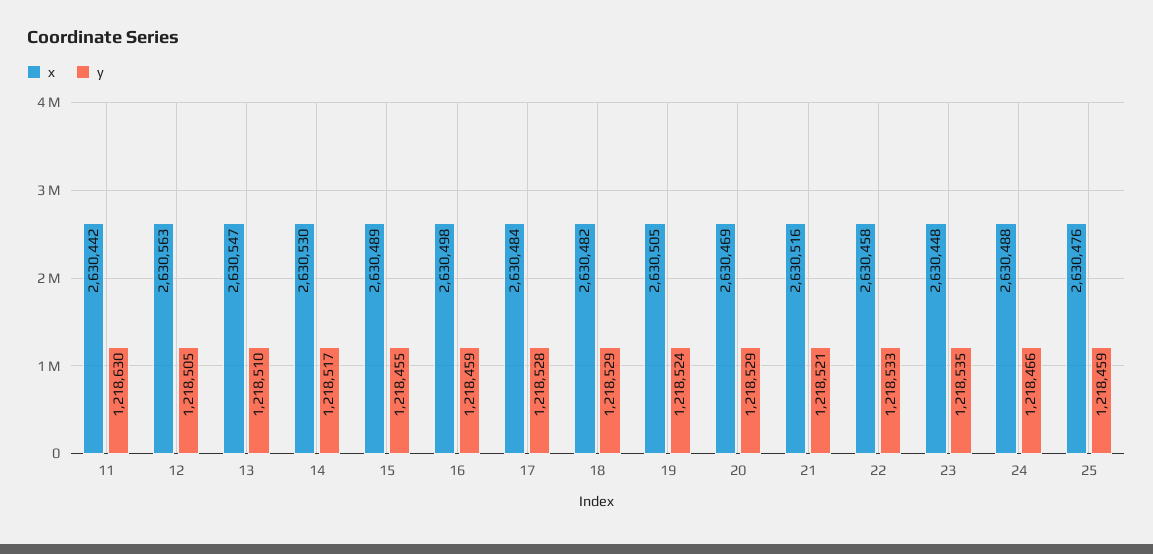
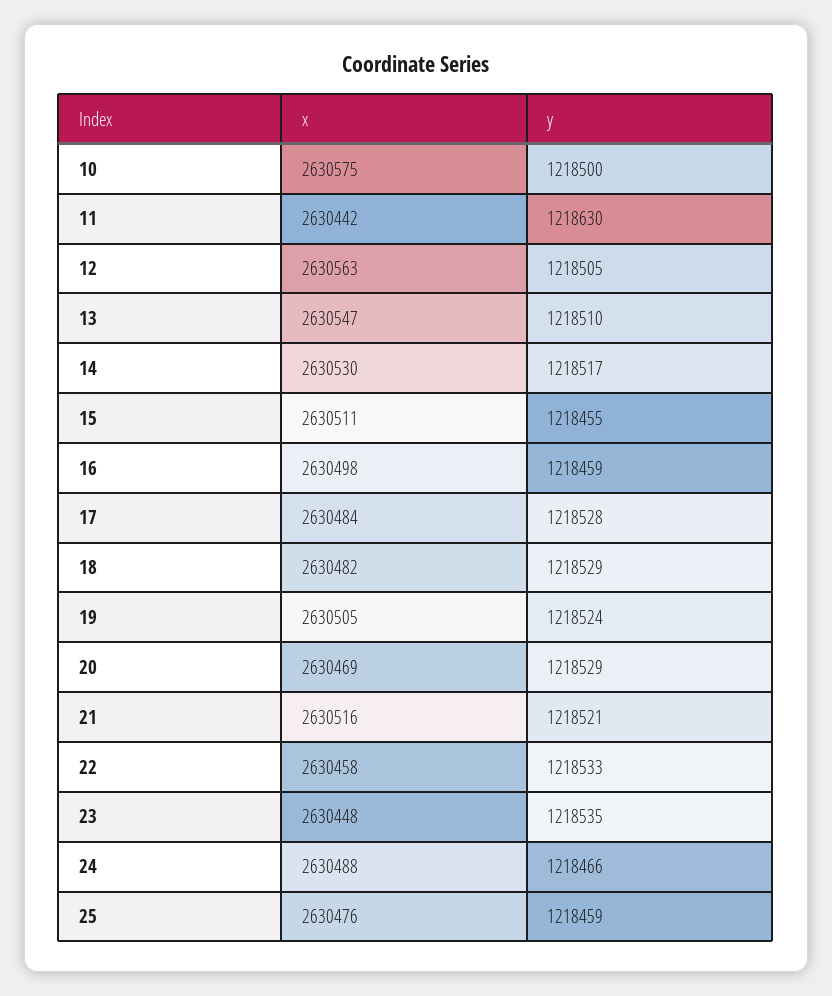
  {
    "x": {
      "11": 2630442,
      "12": 2630563,
      "13": 2630547,
      "14": 2630530,
-     "15": 2630489,
+     "15": 2630511,
      "16": 2630498,
      "17": 2630484,
      "18": 2630482,
      "19": 2630505,
      "20": 2630469,
      "21": 2630516,
      "22": 2630458,
      "23": 2630448,
      "24": 2630488,
-     "25": 2630476
+     "25": 2630476,
+     "10": 2630575
    },
    "y": {
      "11": 1218630,
      "12": 1218505,
      "13": 1218510,
      "14": 1218517,
      "15": 1218455,
      "16": 1218459,
      "17": 1218528,
      "18": 1218529,
      "19": 1218524,
      "20": 1218529,
      "21": 1218521,
      "22": 1218533,
      "23": 1218535,
      "24": 1218466,
-     "25": 1218459
+     "25": 1218459,
+     "10": 1218500
    }
  }

